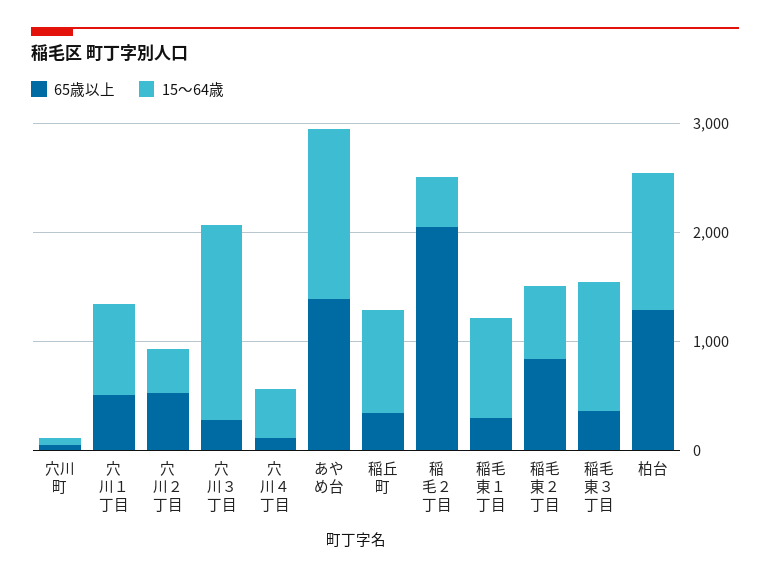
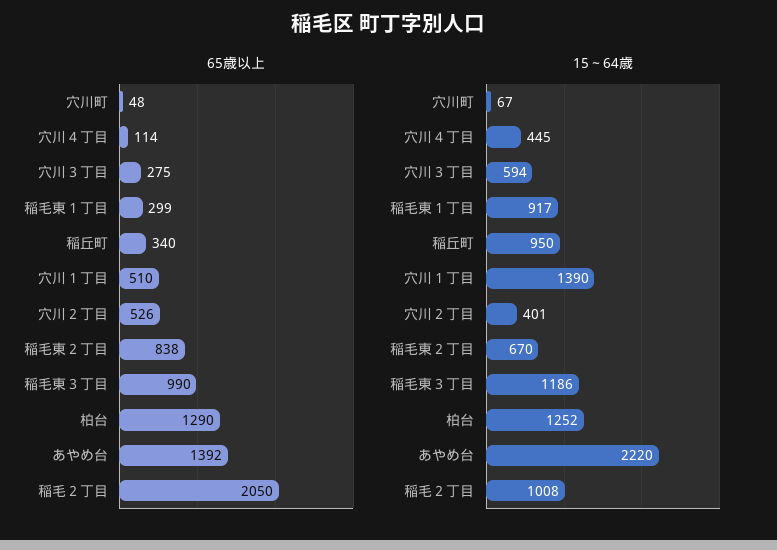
  {
    "65歳以上": {
      "穴川町": 48,
      "穴川１丁目": 510,
      "穴川２丁目": 526,
      "穴川３丁目": 275,
      "穴川４丁目": 114,
      "あやめ台": 1392,
      "稲丘町": 340,
      "稲毛２丁目": 2050,
      "稲毛東１丁目": 299,
      "稲毛東２丁目": 838,
-     "稲毛東３丁目": 400,
+     "稲毛東３丁目": 990,
      "柏台": 1290
    },
    "15～64歳": {
      "穴川町": 67,
-     "穴川１丁目": 800,
+     "穴川１丁目": 1390,
      "穴川２丁目": 401,
-     "穴川３丁目": 1800,
+     "穴川３丁目": 594,
      "穴川４丁目": 445,
-     "あやめ台": 1600,
+     "あやめ台": 2220,
      "稲丘町": 950,
-     "稲毛２丁目": 400,
+     "稲毛２丁目": 1008,
      "稲毛東１丁目": 917,
      "稲毛東２丁目": 670,
      "稲毛東３丁目": 1186,
      "柏台": 1252
    }
  }

